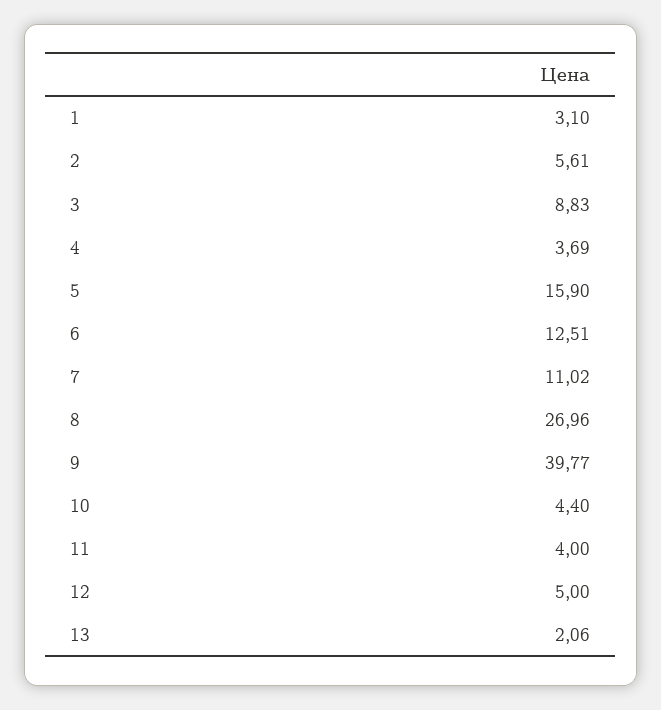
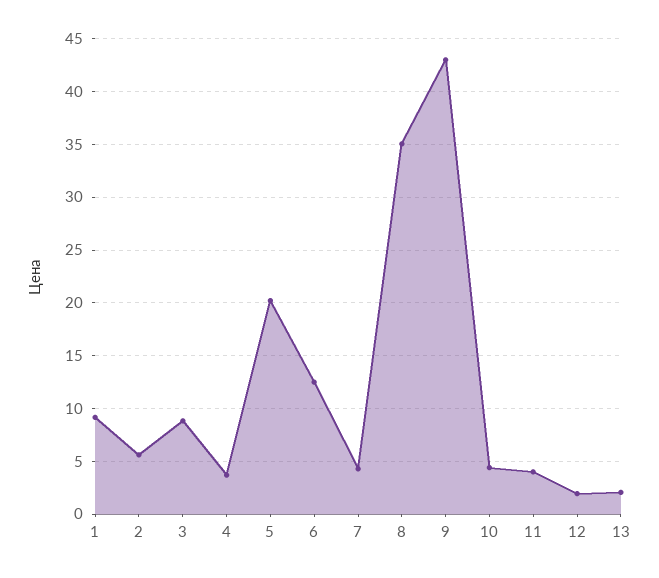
  {
-   "1": 3.1,
+   "1": 9,
    "2": 5.61,
    "3": 8.83,
    "4": 3.69,
-   "5": 15.9,
+   "5": 20,
    "6": 12.51,
-   "7": 11.02,
+   "7": 4,
-   "8": 26.96,
+   "8": 35,
-   "9": 39.77,
+   "9": 43,
    "10": 4.4,
    "11": 4,
-   "12": 5,
+   "12": 2,
    "13": 2.06
  }

